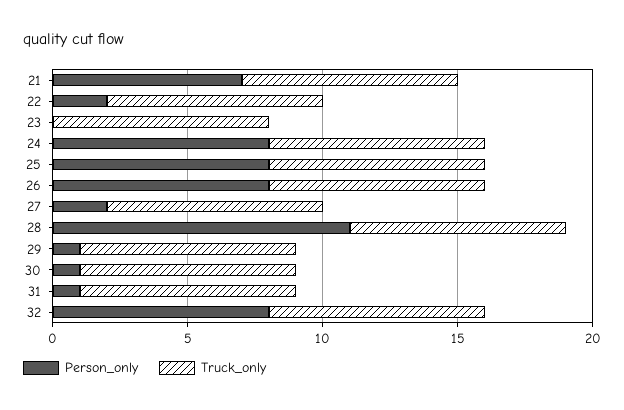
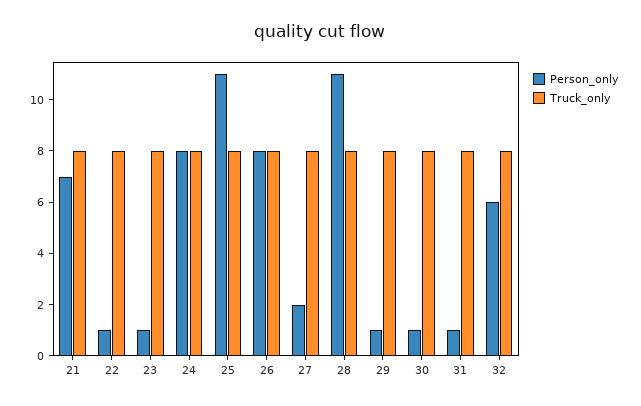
  {
    "Person_only": {
      "21": 7,
-     "22": 2,
+     "22": 1,
-     "23": 0,
+     "23": 1,
      "24": 8,
-     "25": 8,
+     "25": 11,
      "26": 8,
      "27": 2,
      "28": 11,
      "29": 1,
      "30": 1,
      "31": 1,
-     "32": 8
+     "32": 6
    },
    "Truck_only": {
      "21": 8,
      "22": 8,
      "23": 8,
      "24": 8,
      "25": 8,
      "26": 8,
      "27": 8,
      "28": 8,
      "29": 8,
      "30": 8,
      "31": 8,
      "32": 8
    }
  }

